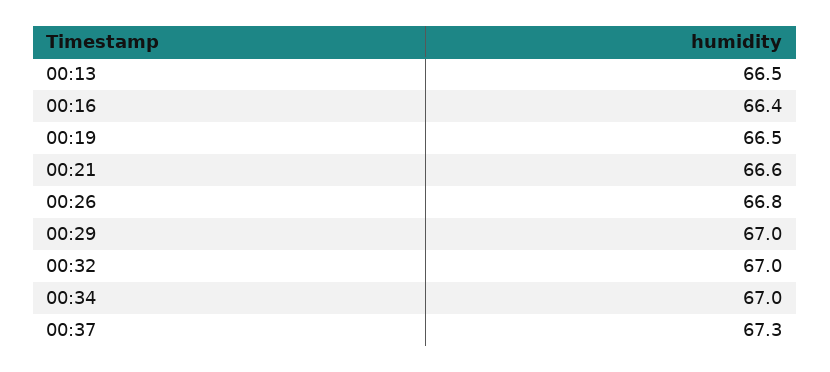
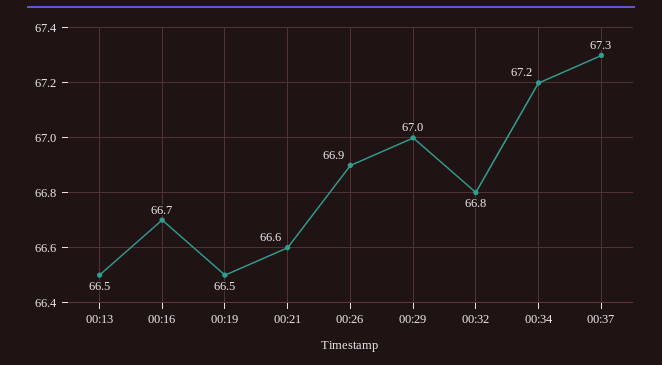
  {
    "00:13": 66.5,
-   "00:16": 66.4,
+   "00:16": 66.7,
    "00:19": 66.5,
    "00:21": 66.6,
-   "00:26": 66.8,
+   "00:26": 66.9,
    "00:29": 67,
-   "00:32": 67,
+   "00:32": 66.8,
-   "00:34": 67,
+   "00:34": 67.2,
    "00:37": 67.3
  }

